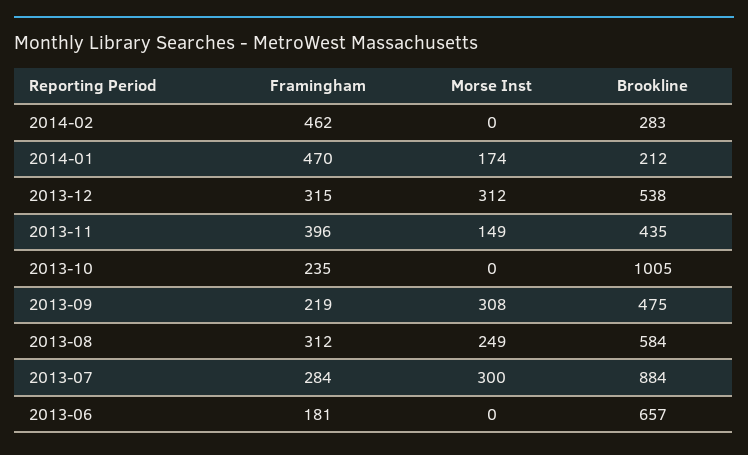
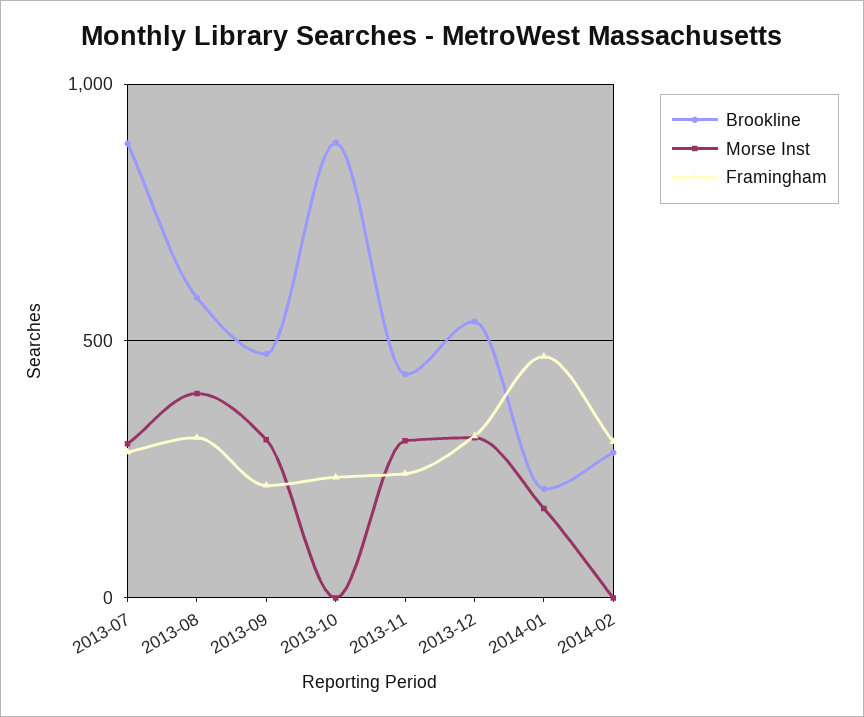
  {
    "Framingham": {
-     "2014-02": 462,
+     "2014-02": 300,
      "2014-01": 470,
      "2013-12": 315,
-     "2013-11": 396,
+     "2013-11": 250,
      "2013-10": 235,
      "2013-09": 219,
      "2013-08": 312,
-     "2013-07": 284,
+     "2013-07": 284
-     "2013-06": 181
    },
    "Morse Inst": {
      "2014-02": 0,
      "2014-01": 174,
      "2013-12": 312,
-     "2013-11": 149,
+     "2013-11": 300,
      "2013-10": 0,
      "2013-09": 308,
-     "2013-08": 249,
+     "2013-08": 400,
-     "2013-07": 300,
+     "2013-07": 300
-     "2013-06": 0
    },
    "Brookline": {
      "2014-02": 283,
      "2014-01": 212,
      "2013-12": 538,
      "2013-11": 435,
-     "2013-10": 1005,
+     "2013-10": 900,
      "2013-09": 475,
      "2013-08": 584,
-     "2013-07": 884,
+     "2013-07": 884
-     "2013-06": 657
    }
  }

